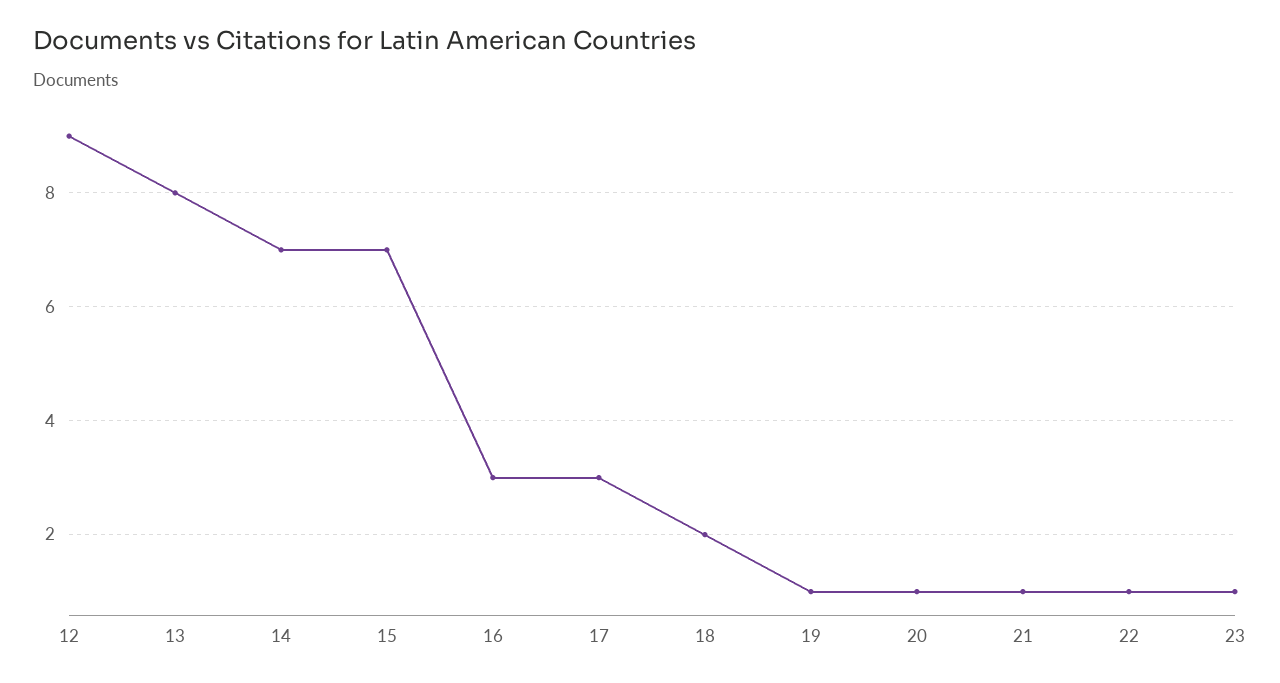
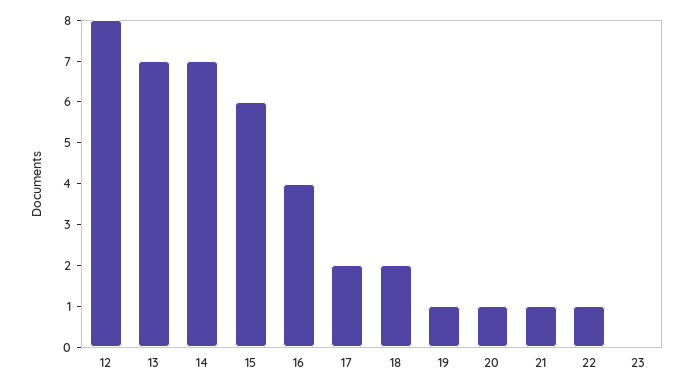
  {
-   "12": 9,
+   "12": 8,
-   "13": 8,
+   "13": 7,
    "14": 7,
-   "15": 7,
+   "15": 6,
-   "16": 3,
+   "16": 4,
-   "17": 3,
+   "17": 2,
    "18": 2,
    "19": 1,
    "20": 1,
    "21": 1,
    "22": 1,
-   "23": 1
+   "23": 0
  }

